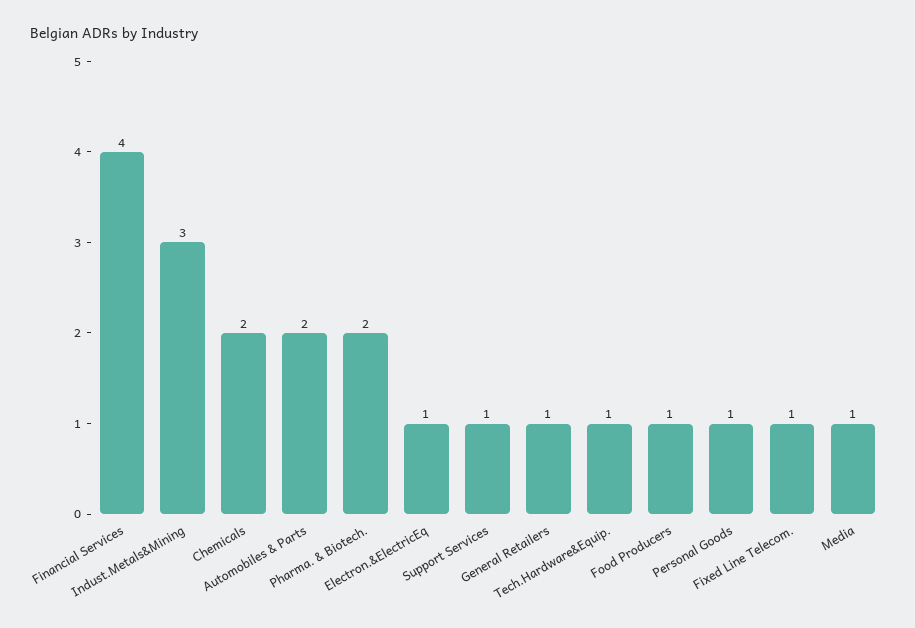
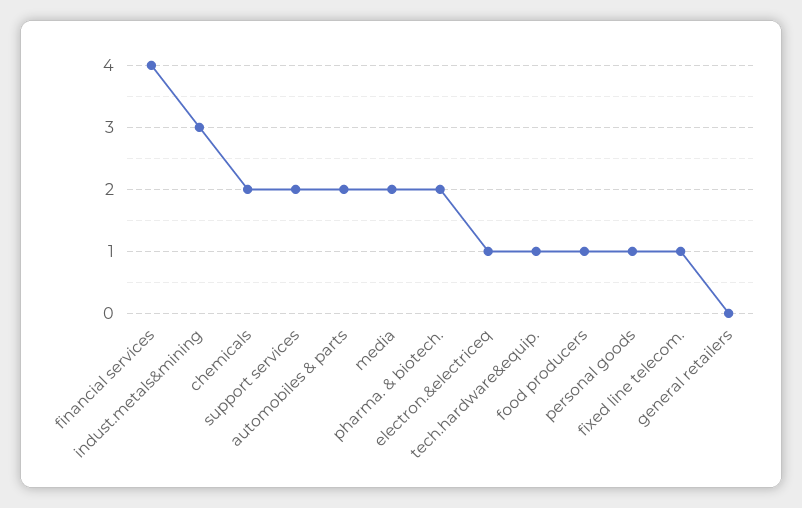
  {
    "Financial Services": 4,
    "Indust.Metals&Mining": 3,
    "Chemicals": 2,
    "Automobiles & Parts": 2,
    "Pharma. & Biotech.": 2,
    "Electron.&ElectricEq": 1,
-   "Support Services": 1,
+   "Support Services": 2,
-   "General Retailers": 1,
+   "General Retailers": 0,
    "Tech.Hardware&Equip.": 1,
    "Food Producers": 1,
    "Personal Goods": 1,
    "Fixed Line Telecom.": 1,
-   "Media": 1
+   "Media": 2
  }

